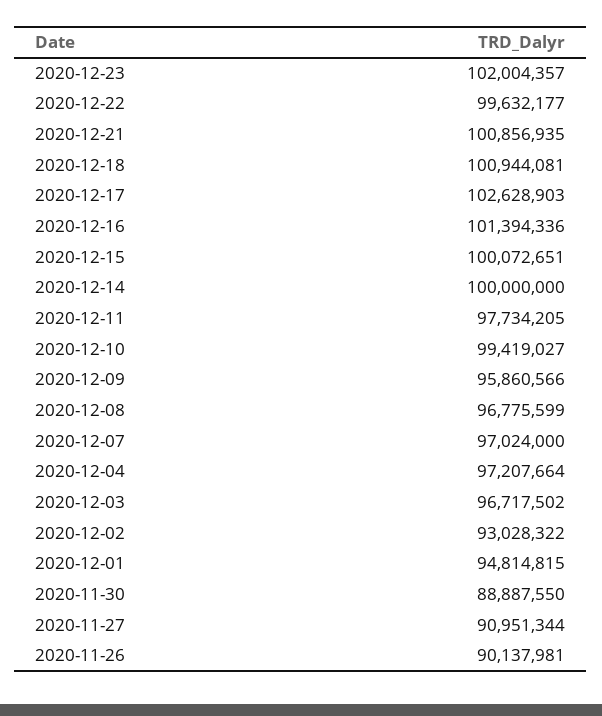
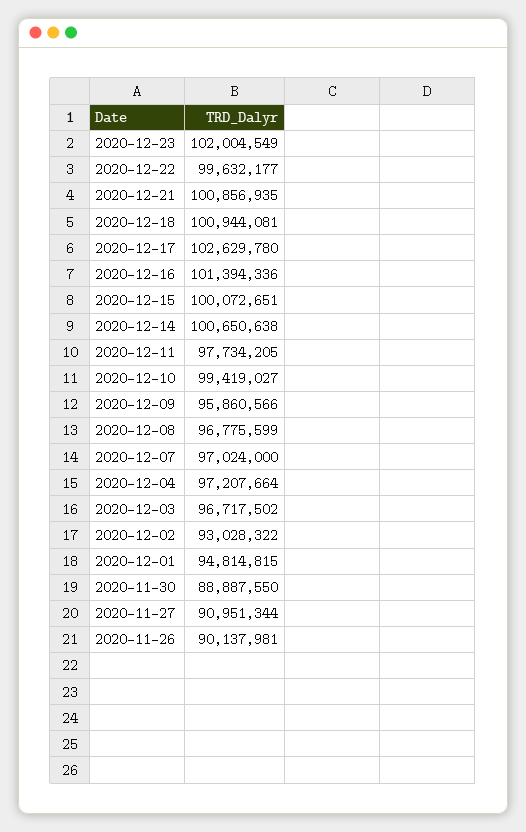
  {
-   "2020-12-23": 102004357,
+   "2020-12-23": 102004549,
    "2020-12-22": 99632177,
    "2020-12-21": 100856935,
    "2020-12-18": 100944081,
-   "2020-12-17": 102628903,
+   "2020-12-17": 102629780,
    "2020-12-16": 101394336,
    "2020-12-15": 100072651,
-   "2020-12-14": 100000000,
+   "2020-12-14": 100650638,
    "2020-12-11": 97734205,
    "2020-12-10": 99419027,
    "2020-12-09": 95860566,
    "2020-12-08": 96775599,
    "2020-12-07": 97024000,
    "2020-12-04": 97207664,
    "2020-12-03": 96717502,
    "2020-12-02": 93028322,
    "2020-12-01": 94814815,
    "2020-11-30": 88887550,
    "2020-11-27": 90951344,
    "2020-11-26": 90137981
  }

